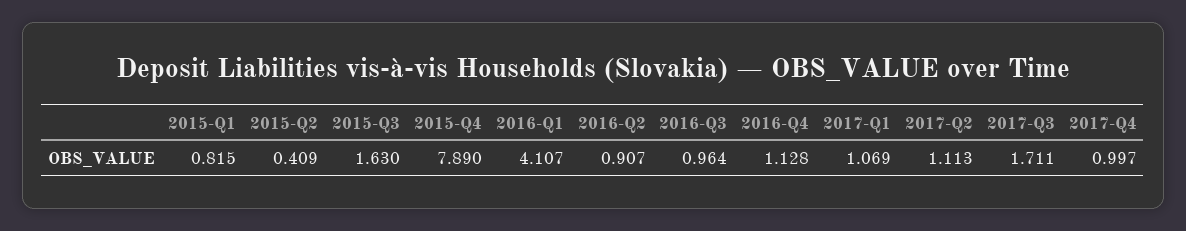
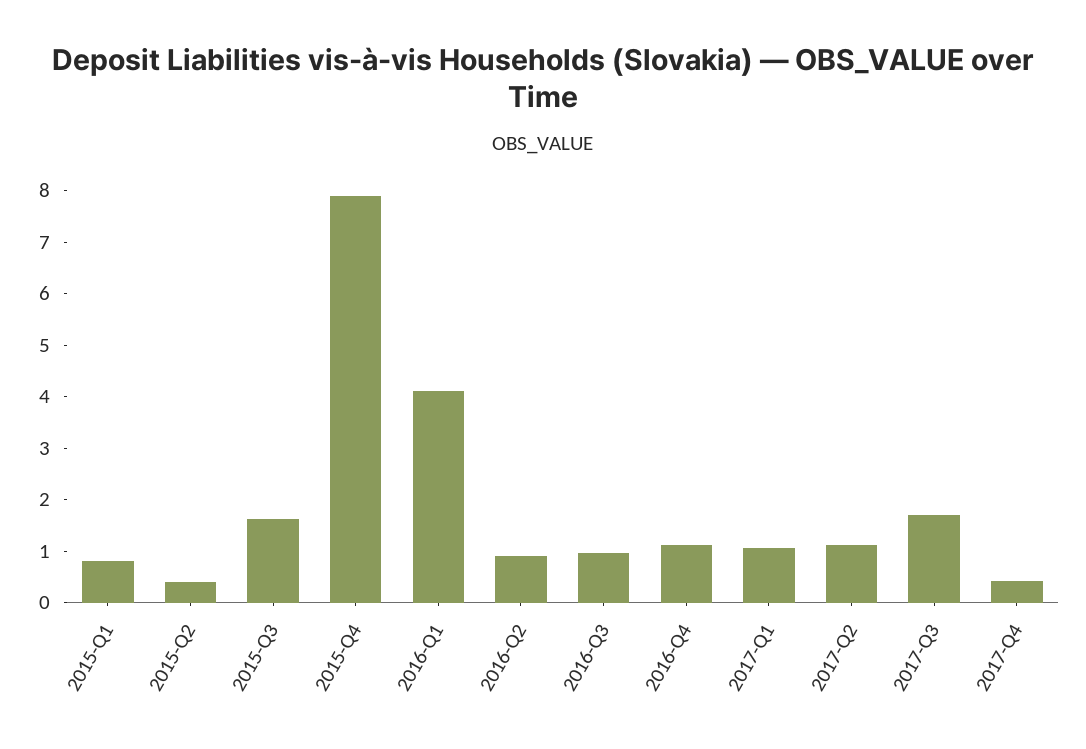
  {
    "2015-Q1": 0.815,
    "2015-Q2": 0.409,
    "2015-Q3": 1.63,
    "2015-Q4": 7.89,
    "2016-Q1": 4.107,
    "2016-Q2": 0.907,
    "2016-Q3": 0.964,
    "2016-Q4": 1.128,
    "2017-Q1": 1.069,
    "2017-Q2": 1.113,
    "2017-Q3": 1.711,
-   "2017-Q4": 0.997
+   "2017-Q4": 0.4
  }

